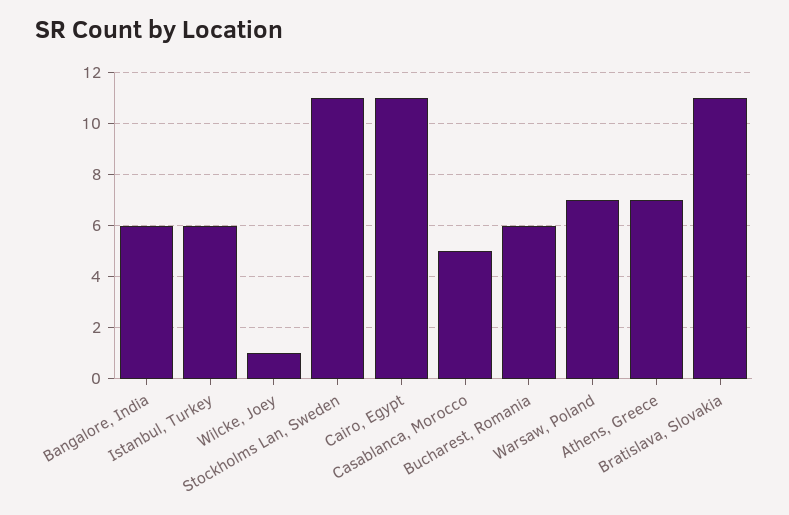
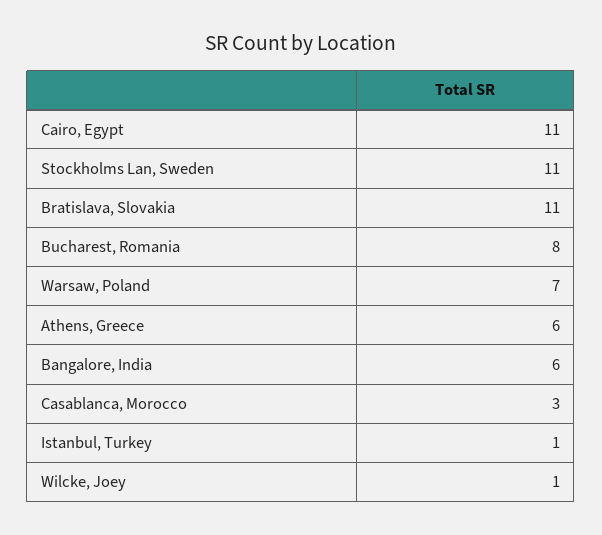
  {
    "Bangalore, India": 6,
-   "Istanbul, Turkey": 6,
+   "Istanbul, Turkey": 1,
    "Wilcke, Joey": 1,
    "Stockholms Lan, Sweden": 11,
    "Cairo, Egypt": 11,
-   "Casablanca, Morocco": 5,
+   "Casablanca, Morocco": 3,
-   "Bucharest, Romania": 6,
+   "Bucharest, Romania": 8,
    "Warsaw, Poland": 7,
-   "Athens, Greece": 7,
+   "Athens, Greece": 6,
    "Bratislava, Slovakia": 11
  }

